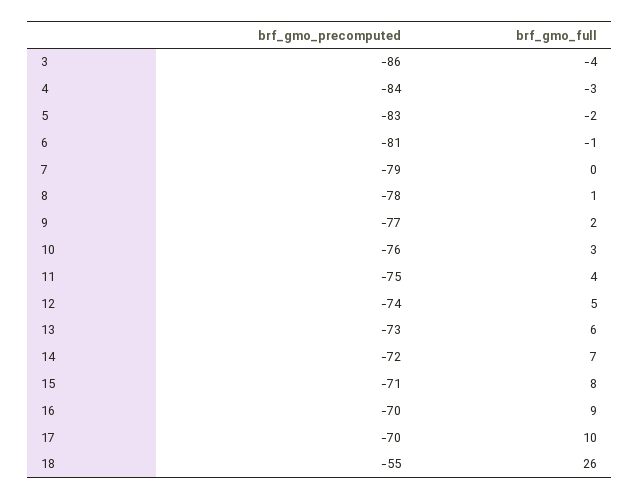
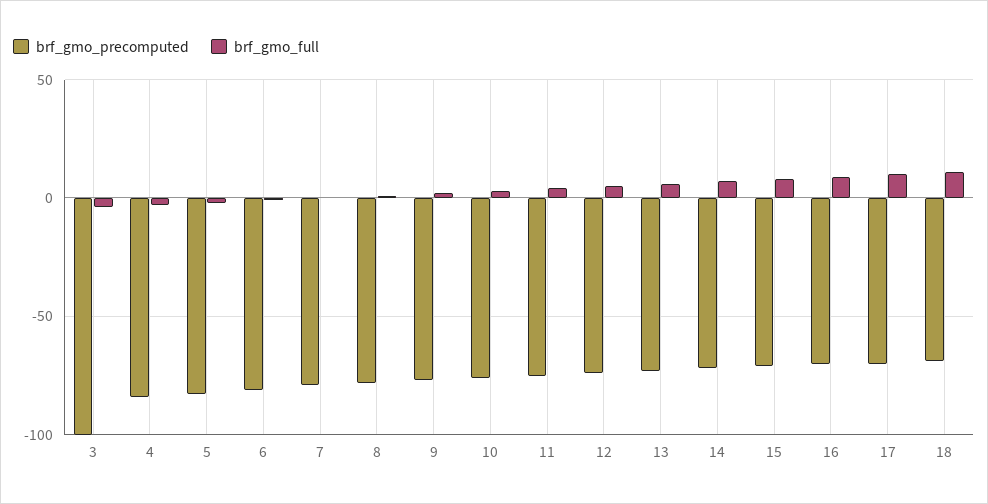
  {
    "brf_gmo_precomputed": {
-     "3": -86,
+     "3": -100,
      "4": -84,
      "5": -83,
      "6": -81,
      "7": -79,
      "8": -78,
      "9": -77,
      "10": -76,
      "11": -75,
      "12": -74,
      "13": -73,
      "14": -72,
      "15": -71,
      "16": -70,
      "17": -70,
-     "18": -55
+     "18": -70
    },
    "brf_gmo_full": {
      "3": -4,
      "4": -3,
      "5": -2,
      "6": -1,
      "7": 0,
      "8": 1,
      "9": 2,
      "10": 3,
      "11": 4,
      "12": 5,
      "13": 6,
      "14": 7,
      "15": 8,
      "16": 9,
      "17": 10,
-     "18": 26
+     "18": 10
    }
  }

